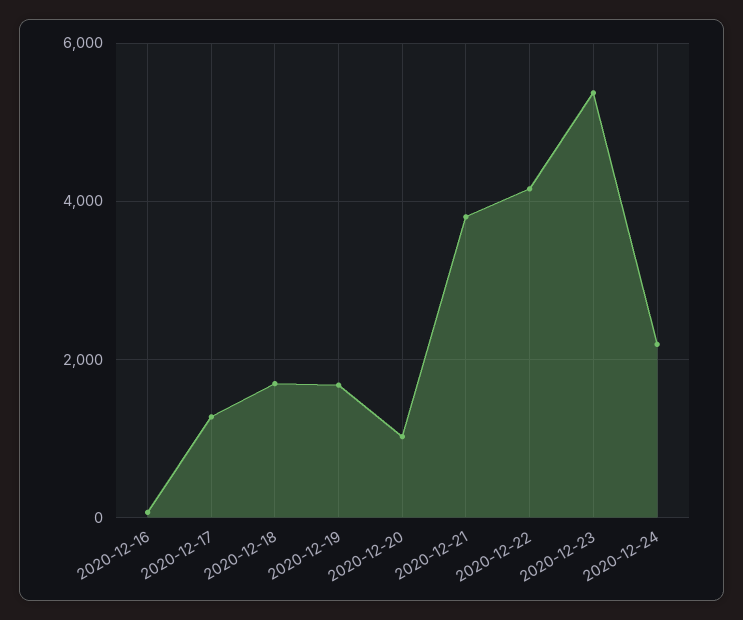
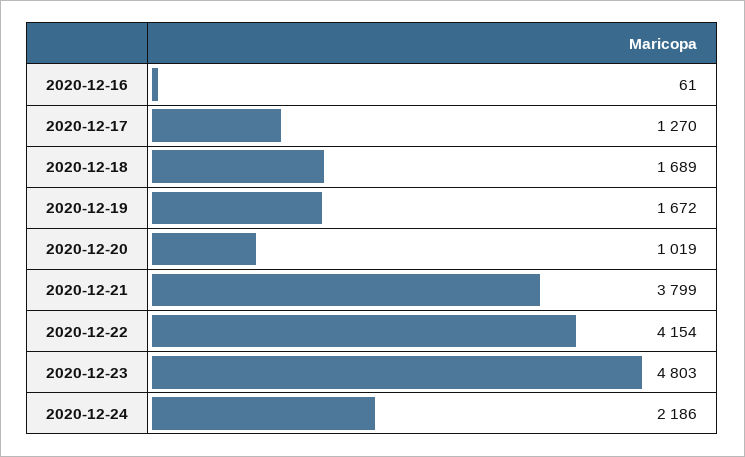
  {
    "2020-12-16": 61,
    "2020-12-17": 1270,
    "2020-12-18": 1689,
    "2020-12-19": 1672,
    "2020-12-20": 1019,
    "2020-12-21": 3799,
    "2020-12-22": 4154,
-   "2020-12-23": 5400,
+   "2020-12-23": 4803,
    "2020-12-24": 2186
  }

